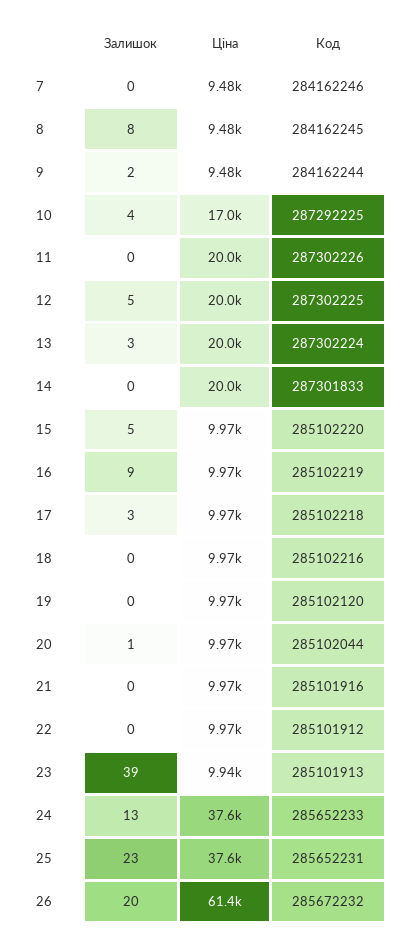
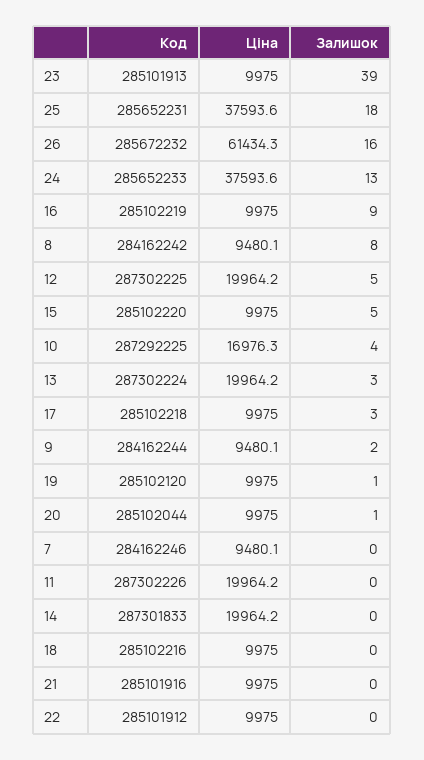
  {
    "Залишок": {
      "7": 0,
      "8": 8,
      "9": 2,
      "10": 4,
      "11": 0,
      "12": 5,
      "13": 3,
      "14": 0,
      "15": 5,
      "16": 9,
      "17": 3,
      "18": 0,
-     "19": 0,
+     "19": 1,
      "20": 1,
      "21": 0,
      "22": 0,
      "23": 39,
      "24": 13,
-     "25": 23,
+     "25": 18,
-     "26": 20
+     "26": 16
    },
    "Ціна": {
      "7": 9480.1,
      "8": 9480.1,
      "9": 9480.1,
      "10": 16976.3,
      "11": 19964.2,
      "12": 19964.2,
      "13": 19964.2,
      "14": 19964.2,
      "15": 9975,
      "16": 9975,
      "17": 9975,
      "18": 9975,
      "19": 9975,
      "20": 9975,
      "21": 9975,
      "22": 9975,
-     "23": 9940,
+     "23": 9975,
      "24": 37593.6,
      "25": 37593.6,
      "26": 61434.3
    },
    "Код": {
      "7": 284162246,
-     "8": 284162245,
+     "8": 284162242,
      "9": 284162244,
      "10": 287292225,
      "11": 287302226,
      "12": 287302225,
      "13": 287302224,
      "14": 287301833,
      "15": 285102220,
      "16": 285102219,
      "17": 285102218,
      "18": 285102216,
      "19": 285102120,
      "20": 285102044,
      "21": 285101916,
      "22": 285101912,
      "23": 285101913,
      "24": 285652233,
      "25": 285652231,
      "26": 285672232
    }
  }

